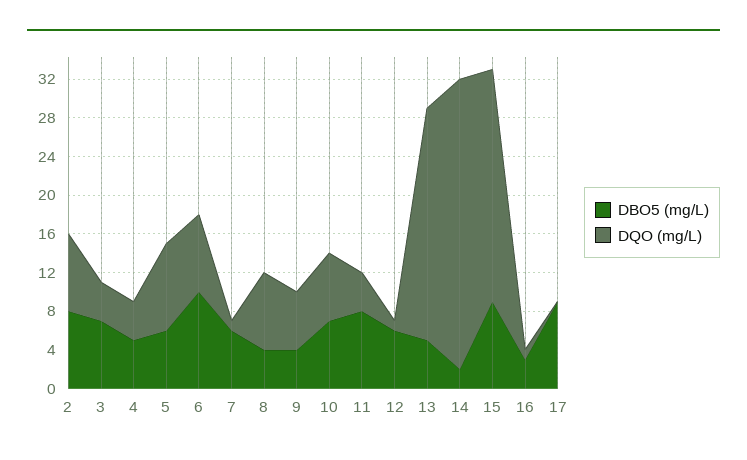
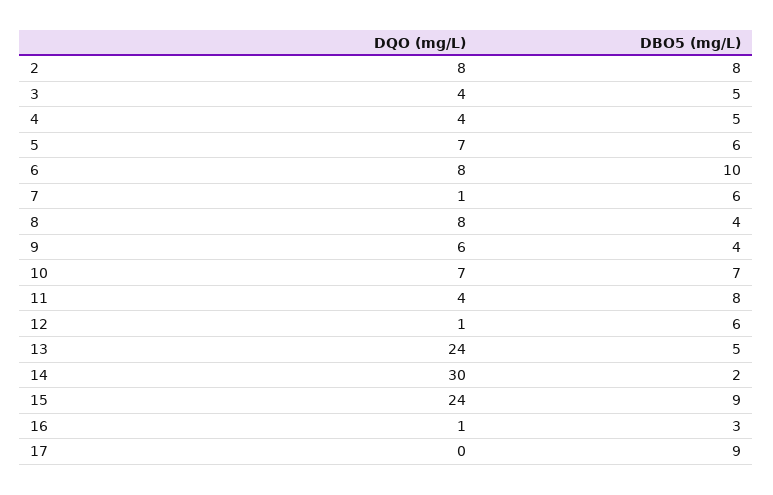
  {
    "DBO5 (mg/L)": {
      "2": 8,
-     "3": 7,
+     "3": 5,
      "4": 5,
      "5": 6,
      "6": 10,
      "7": 6,
      "8": 4,
      "9": 4,
      "10": 7,
      "11": 8,
      "12": 6,
      "13": 5,
      "14": 2,
      "15": 9,
      "16": 3,
      "17": 9
    },
    "DQO (mg/L)": {
      "2": 8,
      "3": 4,
      "4": 4,
-     "5": 9,
+     "5": 7,
      "6": 8,
      "7": 1,
      "8": 8,
      "9": 6,
      "10": 7,
      "11": 4,
      "12": 1,
      "13": 24,
      "14": 30,
      "15": 24,
      "16": 1,
      "17": 0
    }
  }

